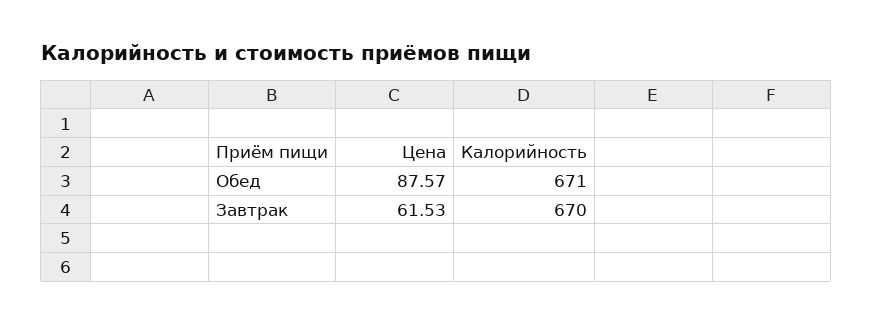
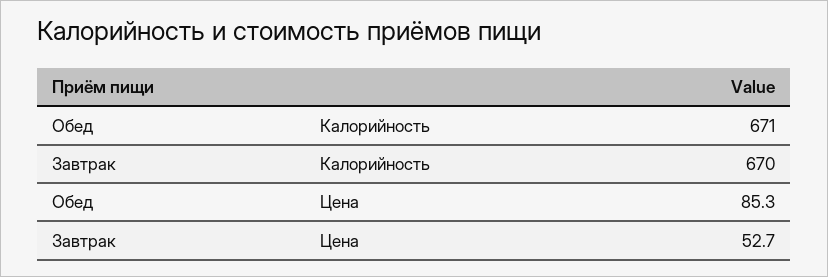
  {
    "Цена": {
-     "Обед": 87.57,
+     "Обед": 85.3,
-     "Завтрак": 61.53
+     "Завтрак": 52.7
    },
    "Калорийность": {
      "Обед": 671,
      "Завтрак": 670
    }
  }

